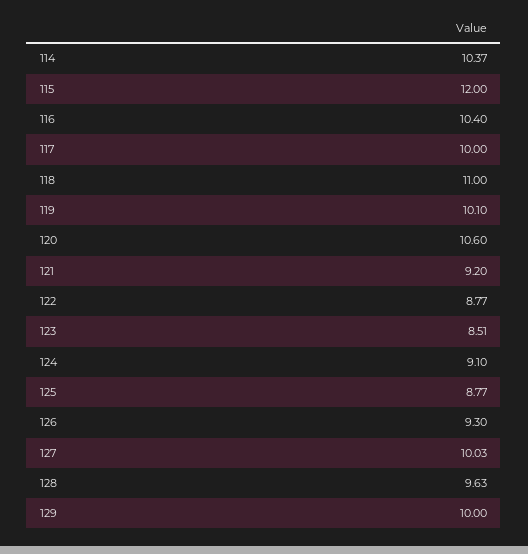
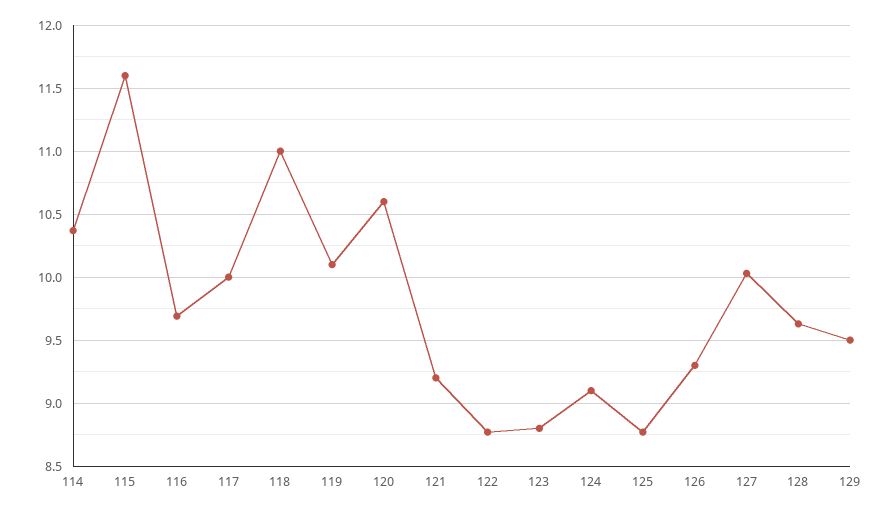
  {
    "114": 10.37,
-   "115": 12,
+   "115": 11.6,
-   "116": 10.4,
+   "116": 9.7,
    "117": 10,
    "118": 11,
    "119": 10.1,
    "120": 10.6,
    "121": 9.2,
    "122": 8.77,
-   "123": 8.51,
+   "123": 8.8,
    "124": 9.1,
    "125": 8.77,
    "126": 9.3,
    "127": 10.03,
    "128": 9.63,
-   "129": 10
+   "129": 9.5
  }

